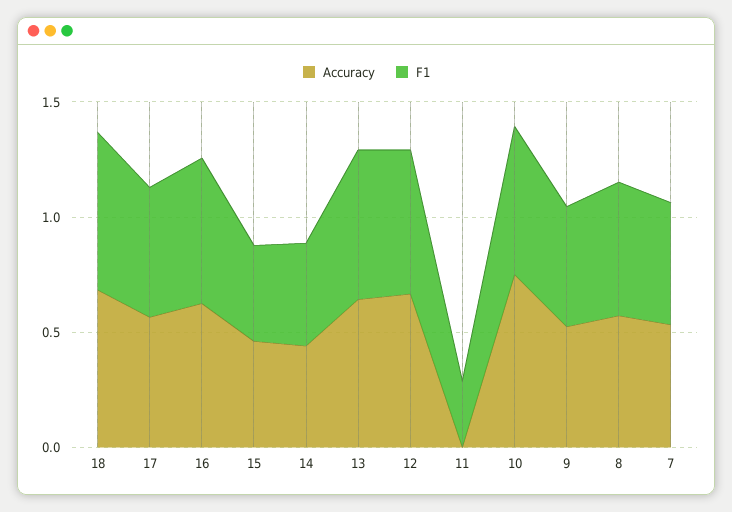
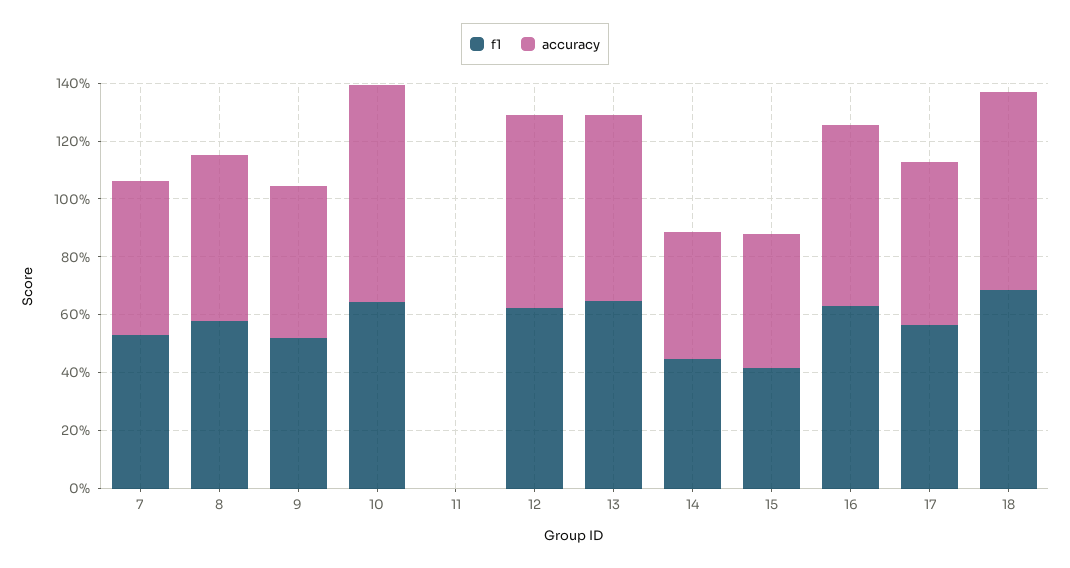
  {
    "Accuracy": {
      "18": 0.7,
      "17": 0.55,
      "16": 0.65,
      "15": 0.45,
      "14": 0.45,
      "13": 0.65,
      "12": 0.65,
      "11": 0,
      "10": 0.75,
      "9": 0.5,
      "8": 0.55,
      "7": 0.55
    },
    "F1": {
      "18": 0.7,
      "17": 0.55,
      "16": 0.65,
      "15": 0.4,
      "14": 0.45,
      "13": 0.65,
      "12": 0.65,
-     "11": 0.3,
+     "11": 0,
      "10": 0.65,
      "9": 0.5,
      "8": 0.6,
      "7": 0.55
    }
  }

